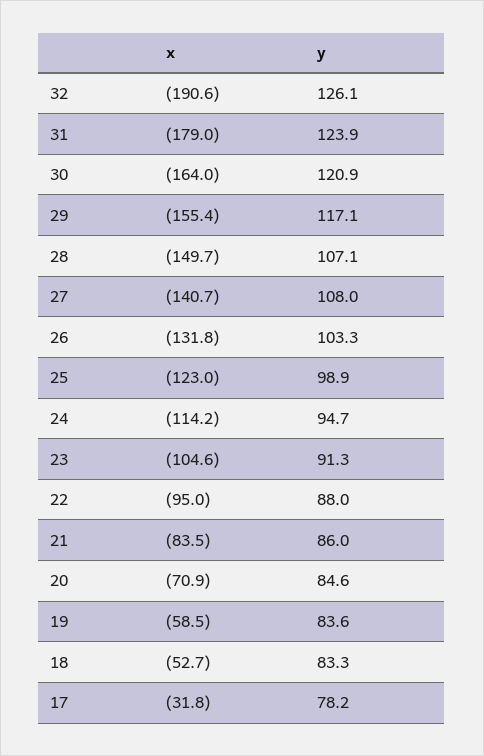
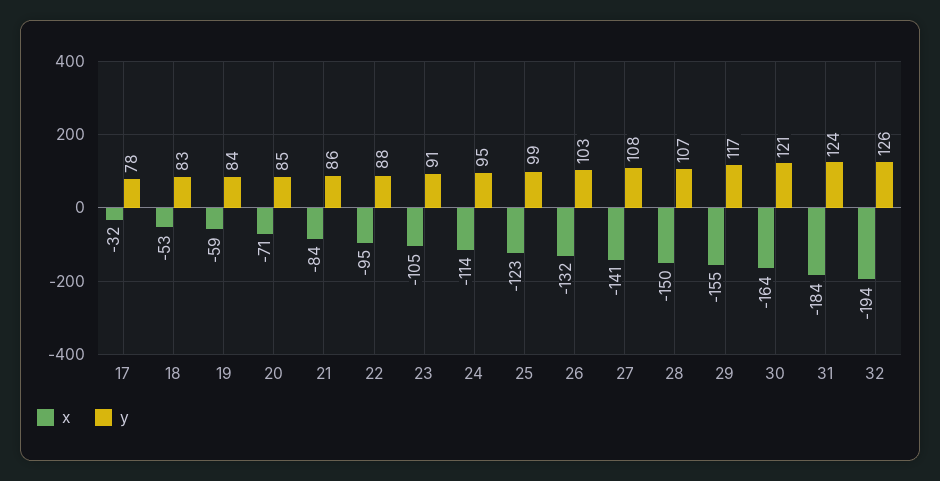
  {
    "x": {
-     "32": -190.6,
+     "32": -194,
-     "31": -179,
+     "31": -184,
      "30": -164,
      "29": -155.4,
      "28": -149.7,
      "27": -140.7,
      "26": -131.8,
      "25": -123,
      "24": -114.2,
      "23": -104.6,
      "22": -95,
      "21": -83.5,
      "20": -70.9,
      "19": -58.5,
      "18": -52.7,
      "17": -31.8
    },
    "y": {
      "32": 126.1,
      "31": 123.9,
      "30": 120.9,
      "29": 117.1,
      "28": 107.1,
      "27": 108,
      "26": 103.3,
      "25": 98.9,
      "24": 94.7,
      "23": 91.3,
      "22": 88,
      "21": 86,
      "20": 84.6,
      "19": 83.6,
      "18": 83.3,
      "17": 78.2
    }
  }

